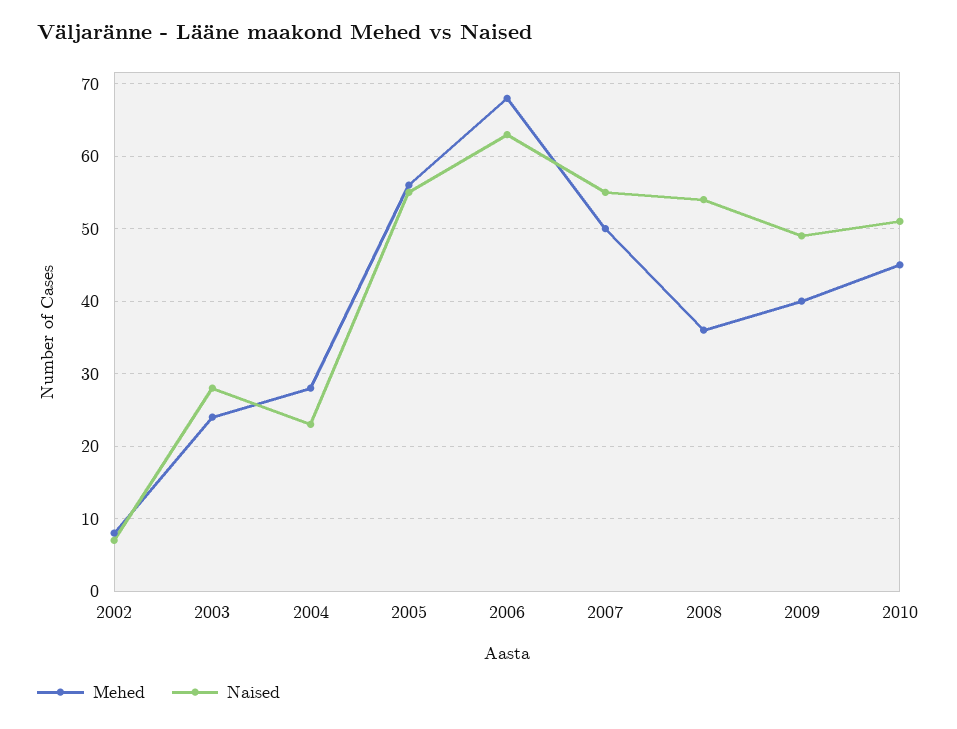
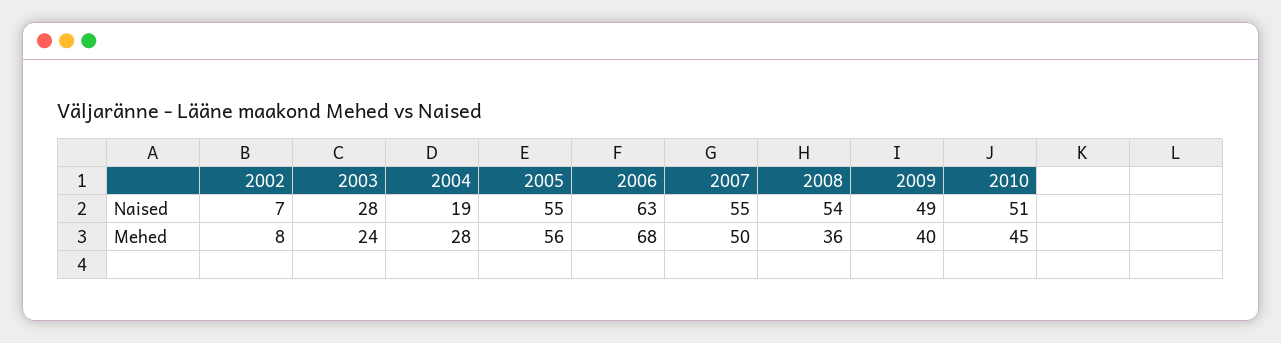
  {
    "Mehed": {
      "2002": 8,
      "2003": 24,
      "2004": 28,
      "2005": 56,
      "2006": 68,
      "2007": 50,
      "2008": 36,
      "2009": 40,
      "2010": 45
    },
    "Naised": {
      "2002": 7,
      "2003": 28,
-     "2004": 23,
+     "2004": 19,
      "2005": 55,
      "2006": 63,
      "2007": 55,
      "2008": 54,
      "2009": 49,
      "2010": 51
    }
  }

